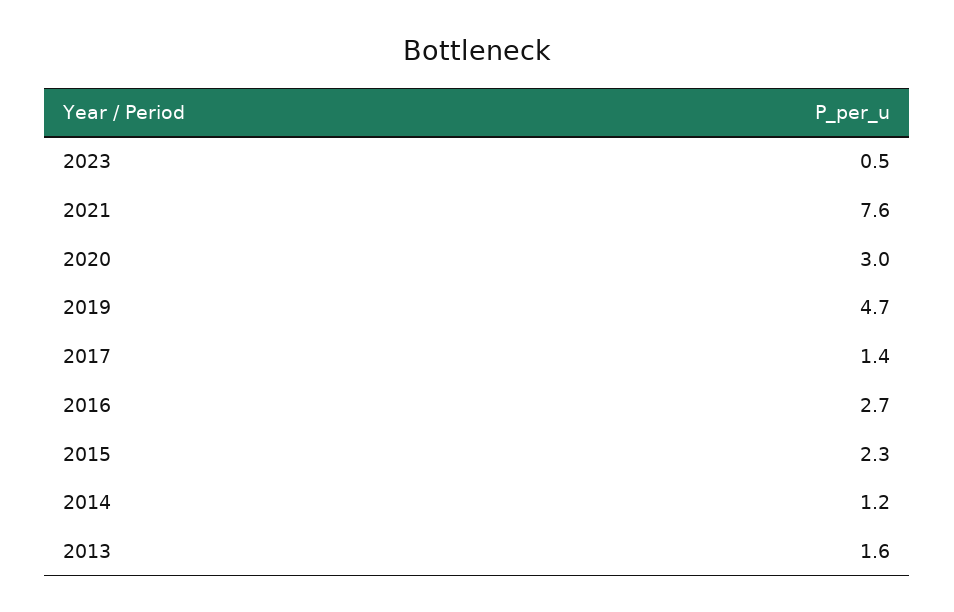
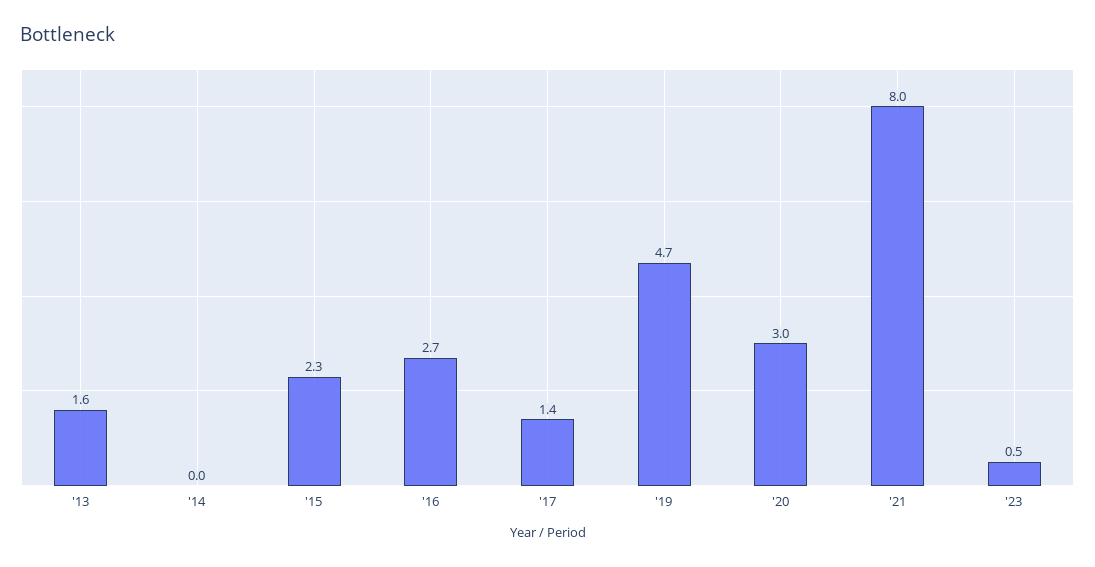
  {
    "2023": 0.5,
-   "2021": 7.6,
+   "2021": 8,
    "2020": 3,
    "2019": 4.7,
    "2017": 1.4,
    "2016": 2.7,
    "2015": 2.3,
-   "2014": 1.2,
+   "2014": 0,
    "2013": 1.6
  }

